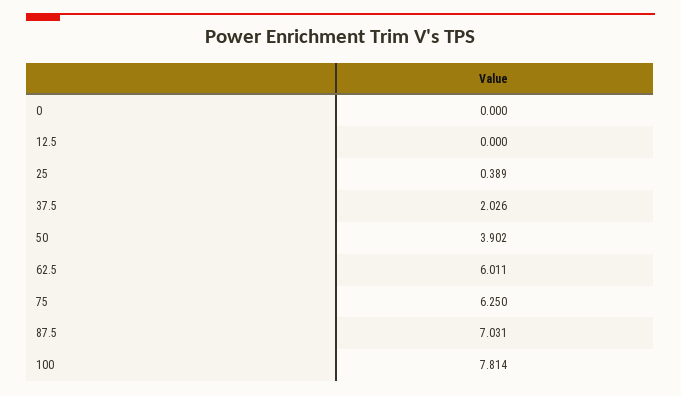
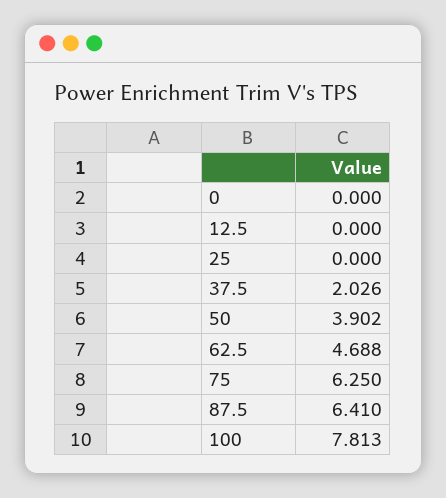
  {
    "0": 0,
    "12.5": 0,
-   "25": 0.389,
+   "25": 0,
    "37.5": 2.026,
    "50": 3.902,
-   "62.5": 6.011,
+   "62.5": 4.688,
    "75": 6.25,
-   "87.5": 7.031,
+   "87.5": 6.41,
-   "100": 7.814
+   "100": 7.813
  }

